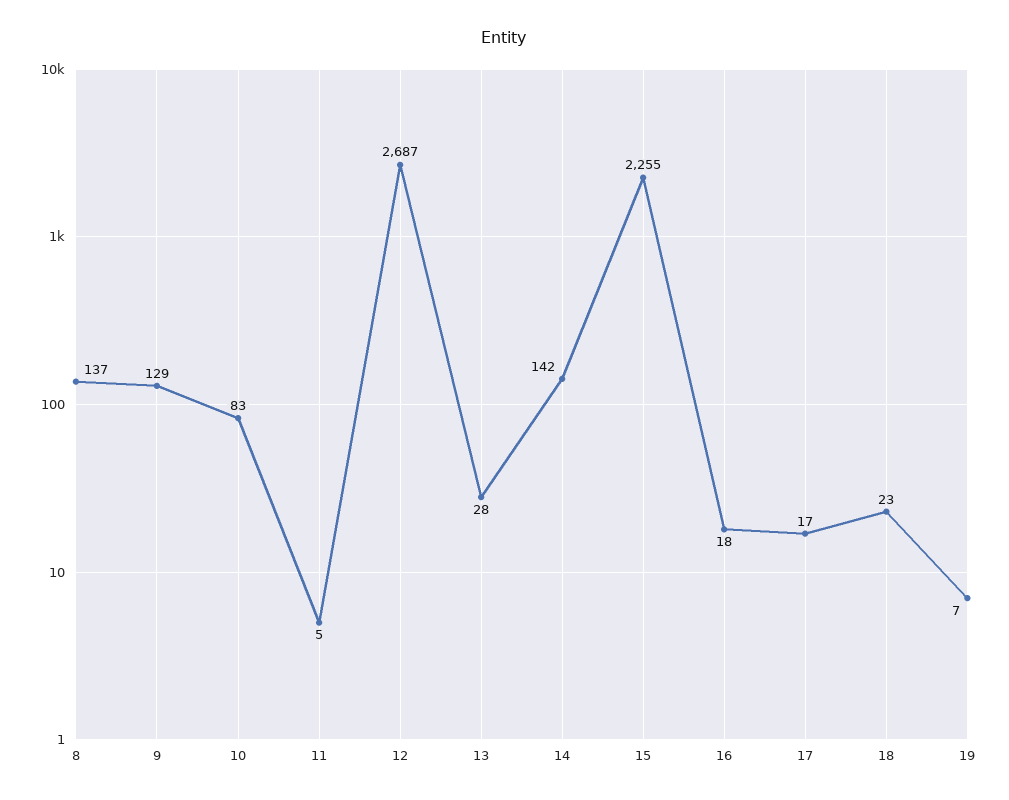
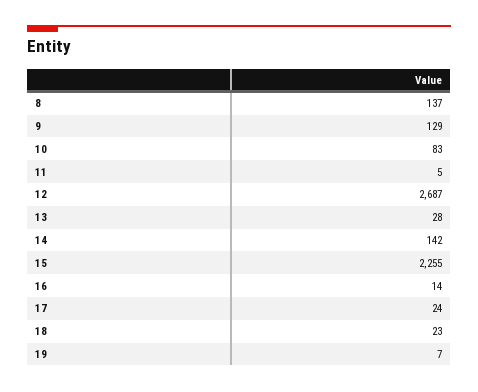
  {
    "8": 137,
    "9": 129,
    "10": 83,
    "11": 5,
    "12": 2687,
    "13": 28,
    "14": 142,
    "15": 2255,
-   "16": 18,
+   "16": 14,
-   "17": 17,
+   "17": 24,
    "18": 23,
    "19": 7
  }

